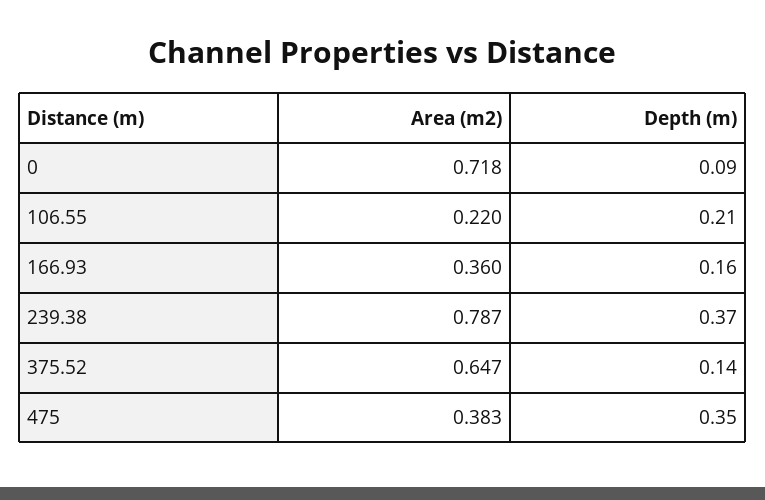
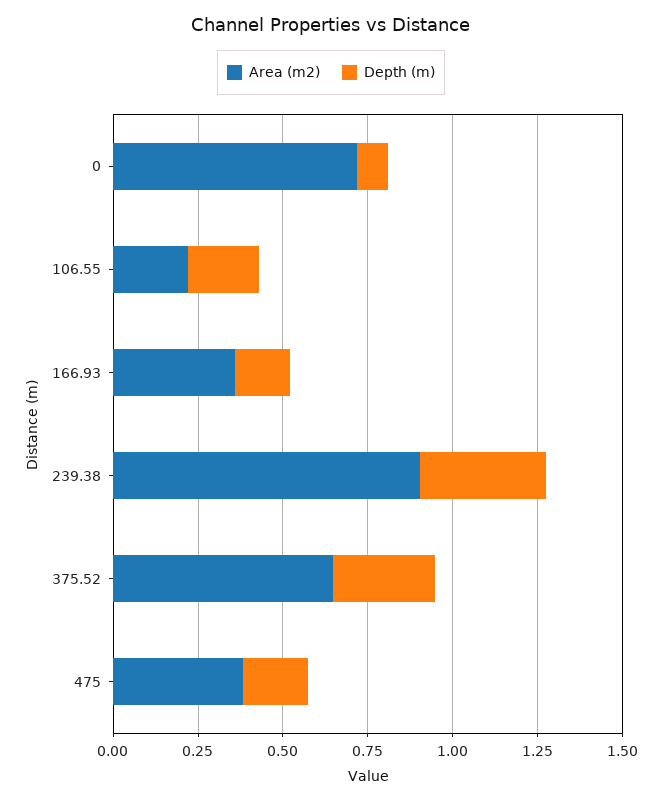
  {
    "Area (m2)": {
      "0": 0.718,
      "106.55": 0.22,
      "166.93": 0.36,
-     "239.38": 0.787,
+     "239.38": 0.9,
      "375.52": 0.647,
      "475": 0.383
    },
    "Depth (m)": {
      "0": 0.09,
      "106.55": 0.21,
      "166.93": 0.16,
      "239.38": 0.37,
-     "375.52": 0.14,
+     "375.52": 0.3,
-     "475": 0.35
+     "475": 0.2
    }
  }

